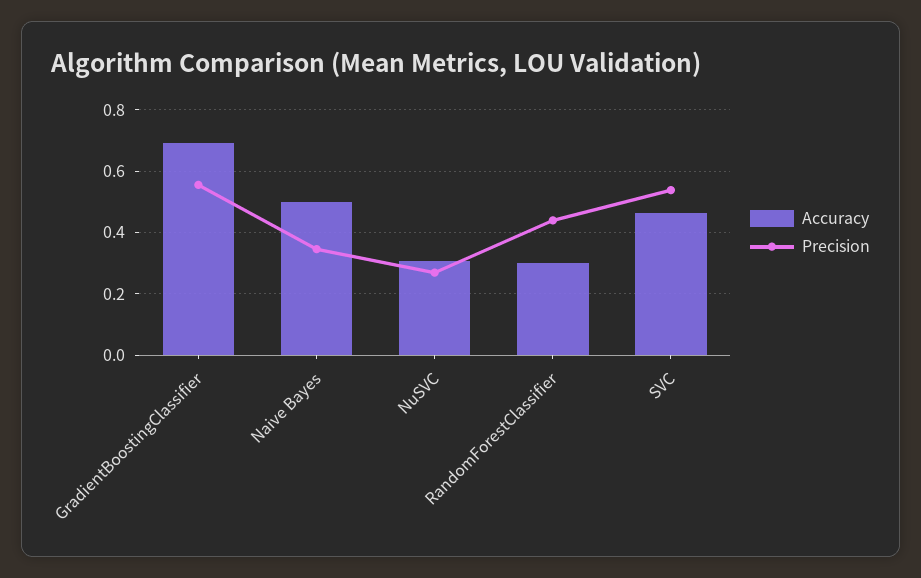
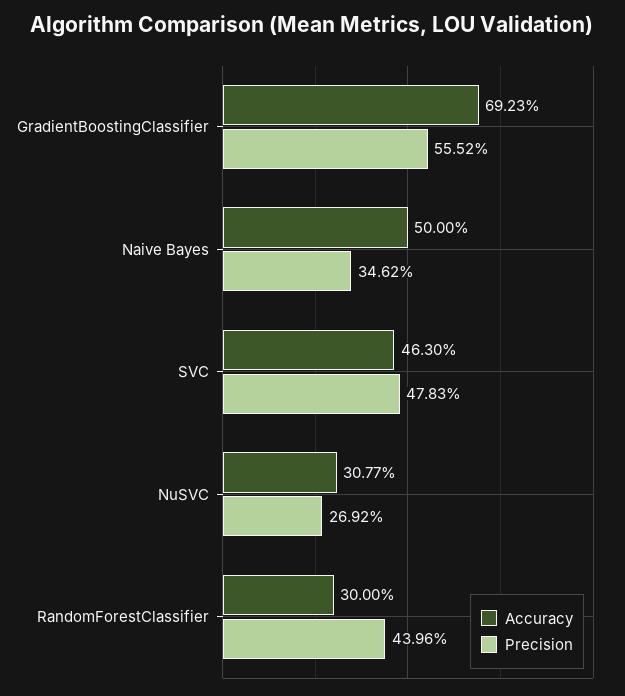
  {
    "Accuracy": {
      "GradientBoostingClassifier": 0.6923,
      "Naive Bayes": 0.5,
      "NuSVC": 0.3077,
      "RandomForestClassifier": 0.3,
      "SVC": 0.463
    },
    "Precision": {
      "GradientBoostingClassifier": 0.5552,
      "Naive Bayes": 0.3462,
      "NuSVC": 0.2692,
      "RandomForestClassifier": 0.4396,
-     "SVC": 0.54
+     "SVC": 0.4783
    }
  }

